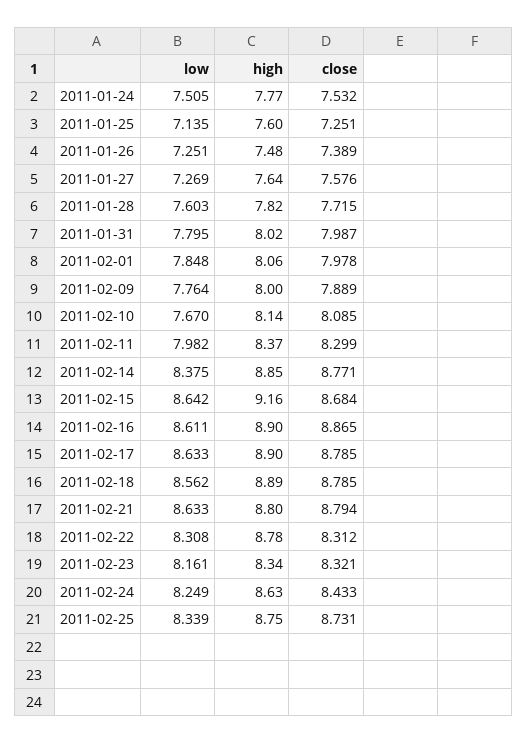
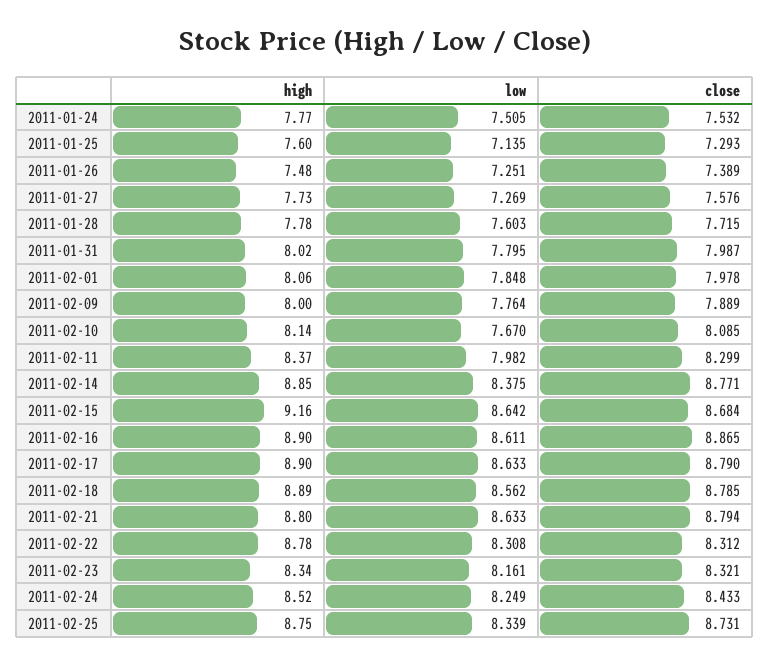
  {
    "low": {
      "2011-01-24": 7.505,
      "2011-01-25": 7.135,
      "2011-01-26": 7.251,
      "2011-01-27": 7.269,
      "2011-01-28": 7.603,
      "2011-01-31": 7.795,
      "2011-02-01": 7.848,
      "2011-02-09": 7.764,
      "2011-02-10": 7.67,
      "2011-02-11": 7.982,
      "2011-02-14": 8.375,
      "2011-02-15": 8.642,
      "2011-02-16": 8.611,
      "2011-02-17": 8.633,
      "2011-02-18": 8.562,
      "2011-02-21": 8.633,
      "2011-02-22": 8.308,
      "2011-02-23": 8.161,
      "2011-02-24": 8.249,
      "2011-02-25": 8.339
    },
    "high": {
      "2011-01-24": 7.77,
      "2011-01-25": 7.6,
      "2011-01-26": 7.48,
-     "2011-01-27": 7.64,
+     "2011-01-27": 7.73,
-     "2011-01-28": 7.82,
+     "2011-01-28": 7.78,
      "2011-01-31": 8.02,
      "2011-02-01": 8.06,
      "2011-02-09": 8,
      "2011-02-10": 8.14,
      "2011-02-11": 8.37,
      "2011-02-14": 8.85,
      "2011-02-15": 9.16,
      "2011-02-16": 8.9,
      "2011-02-17": 8.9,
      "2011-02-18": 8.89,
      "2011-02-21": 8.8,
      "2011-02-22": 8.78,
      "2011-02-23": 8.34,
-     "2011-02-24": 8.63,
+     "2011-02-24": 8.52,
      "2011-02-25": 8.75
    },
    "close": {
      "2011-01-24": 7.532,
-     "2011-01-25": 7.251,
+     "2011-01-25": 7.293,
      "2011-01-26": 7.389,
      "2011-01-27": 7.576,
      "2011-01-28": 7.715,
      "2011-01-31": 7.987,
      "2011-02-01": 7.978,
      "2011-02-09": 7.889,
      "2011-02-10": 8.085,
      "2011-02-11": 8.299,
      "2011-02-14": 8.771,
      "2011-02-15": 8.684,
      "2011-02-16": 8.865,
-     "2011-02-17": 8.785,
+     "2011-02-17": 8.79,
      "2011-02-18": 8.785,
      "2011-02-21": 8.794,
      "2011-02-22": 8.312,
      "2011-02-23": 8.321,
      "2011-02-24": 8.433,
      "2011-02-25": 8.731
    }
  }

